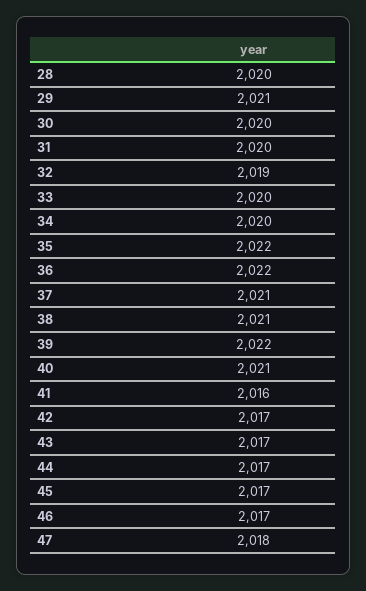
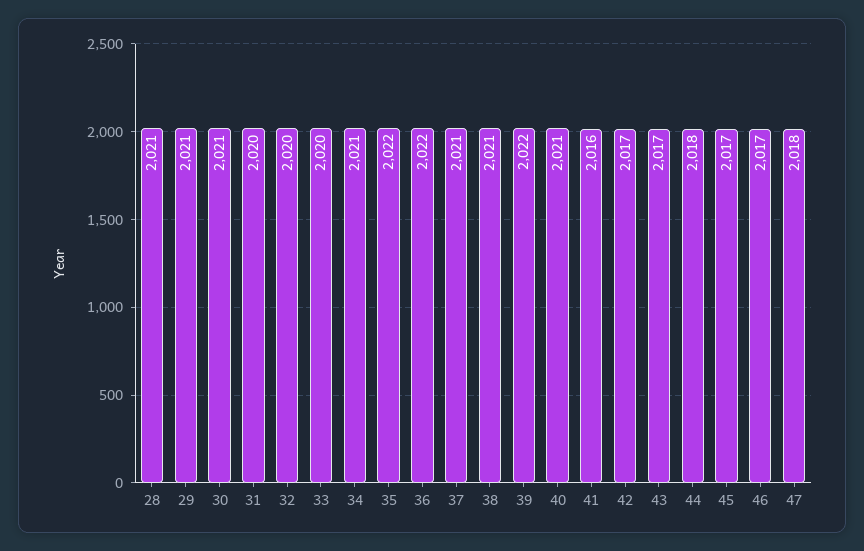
  {
-   "28": 2020,
+   "28": 2021,
    "29": 2021,
-   "30": 2020,
+   "30": 2021,
    "31": 2020,
-   "32": 2019,
+   "32": 2020,
    "33": 2020,
-   "34": 2020,
+   "34": 2021,
    "35": 2022,
    "36": 2022,
    "37": 2021,
    "38": 2021,
    "39": 2022,
    "40": 2021,
    "41": 2016,
    "42": 2017,
    "43": 2017,
-   "44": 2017,
+   "44": 2018,
    "45": 2017,
    "46": 2017,
    "47": 2018
  }

